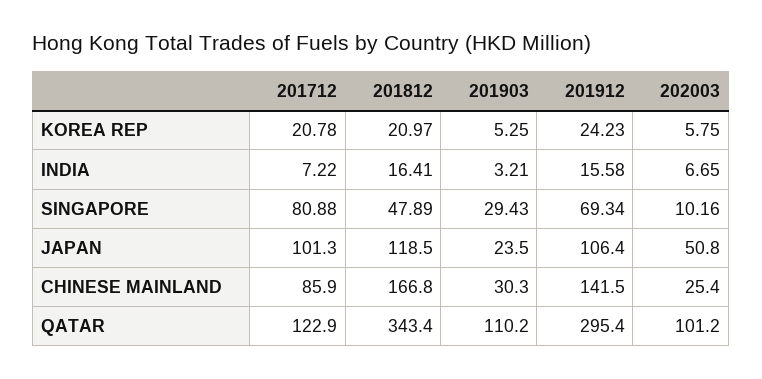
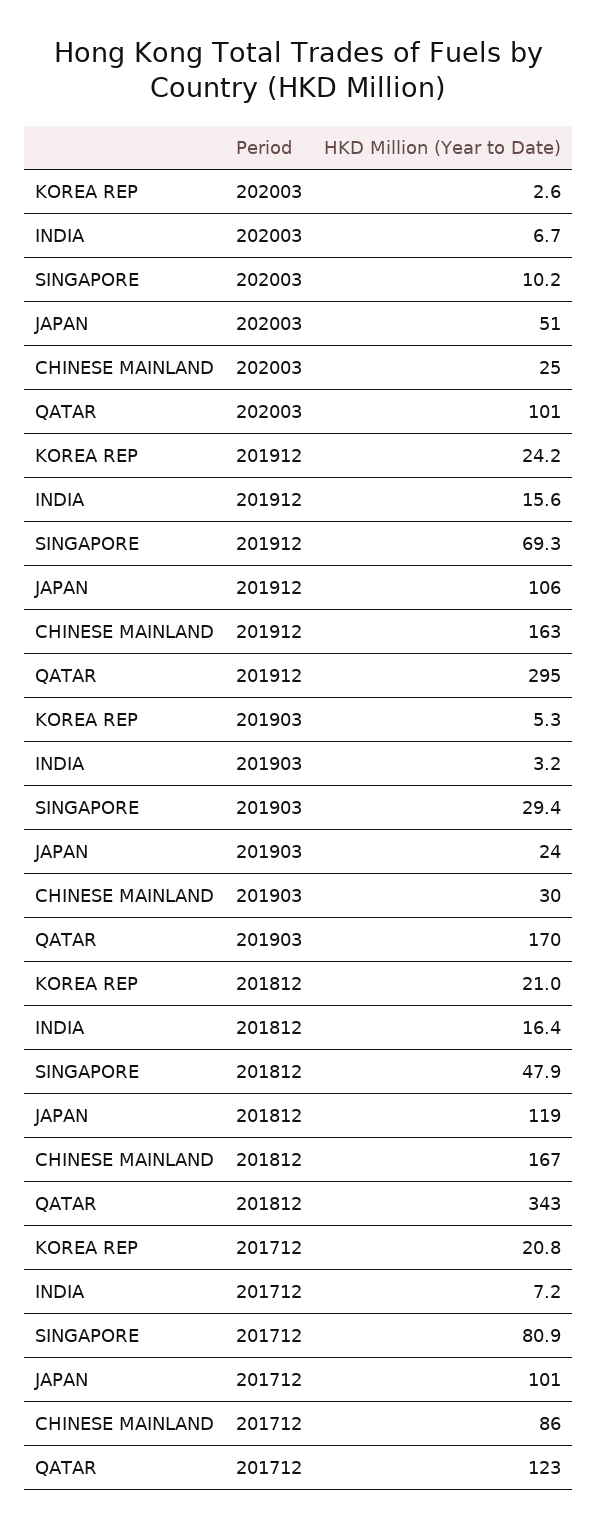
  {
    "201712": {
      "KOREA REP": 20.78,
      "INDIA": 7.22,
      "SINGAPORE": 80.88,
      "JAPAN": 101.3,
      "CHINESE MAINLAND": 85.9,
      "QATAR": 122.9
    },
    "201812": {
      "KOREA REP": 20.97,
      "INDIA": 16.41,
      "SINGAPORE": 47.89,
      "JAPAN": 118.5,
      "CHINESE MAINLAND": 166.8,
      "QATAR": 343.4
    },
    "201903": {
      "KOREA REP": 5.25,
      "INDIA": 3.21,
      "SINGAPORE": 29.43,
      "JAPAN": 23.5,
      "CHINESE MAINLAND": 30.3,
-     "QATAR": 110.2
+     "QATAR": 170
    },
    "201912": {
      "KOREA REP": 24.23,
      "INDIA": 15.58,
      "SINGAPORE": 69.34,
      "JAPAN": 106.4,
-     "CHINESE MAINLAND": 141.5,
+     "CHINESE MAINLAND": 163,
      "QATAR": 295.4
    },
    "202003": {
-     "KOREA REP": 5.75,
+     "KOREA REP": 2.6,
      "INDIA": 6.65,
      "SINGAPORE": 10.16,
      "JAPAN": 50.8,
      "CHINESE MAINLAND": 25.4,
      "QATAR": 101.2
    }
  }

